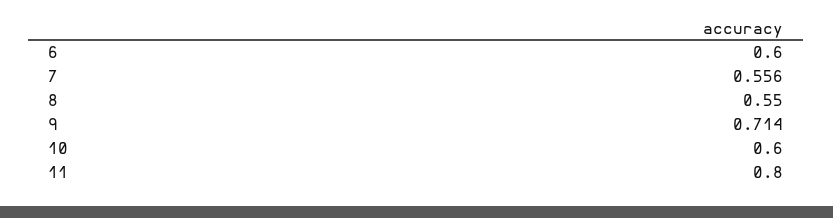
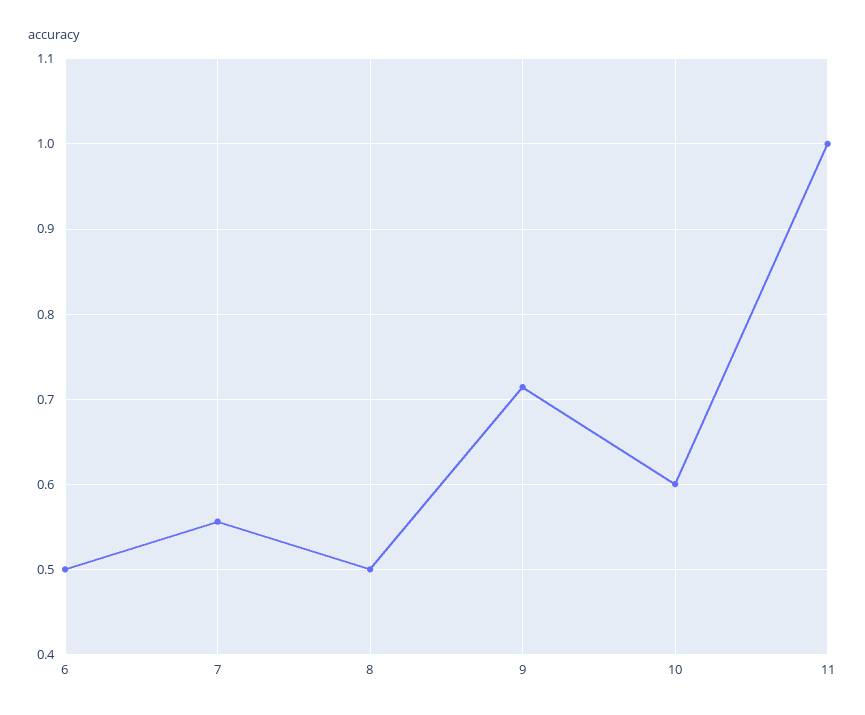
  {
-   "6": 0.6,
+   "6": 0.5,
    "7": 0.556,
-   "8": 0.55,
+   "8": 0.5,
    "9": 0.714,
    "10": 0.6,
-   "11": 0.8
+   "11": 1
  }

